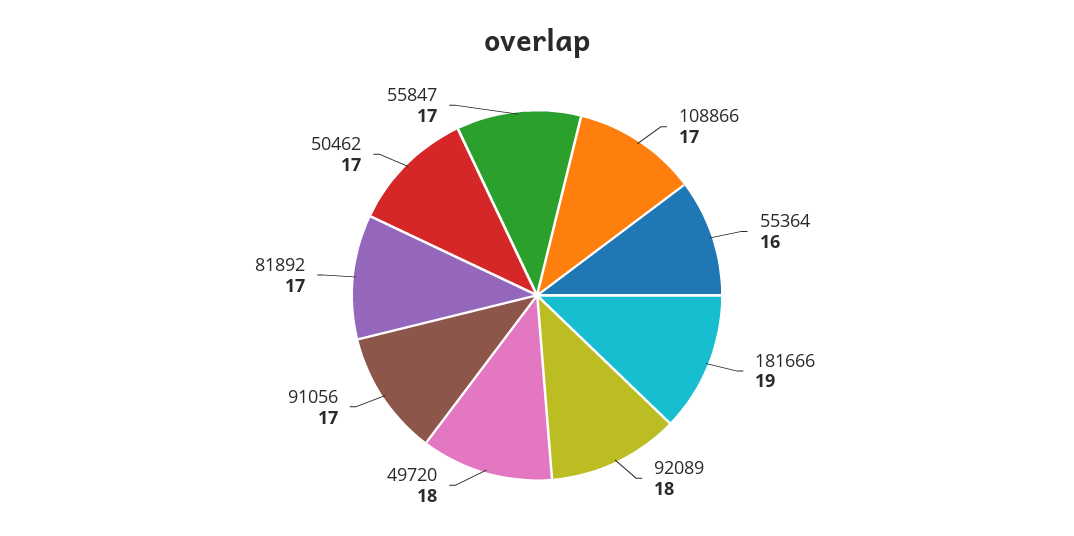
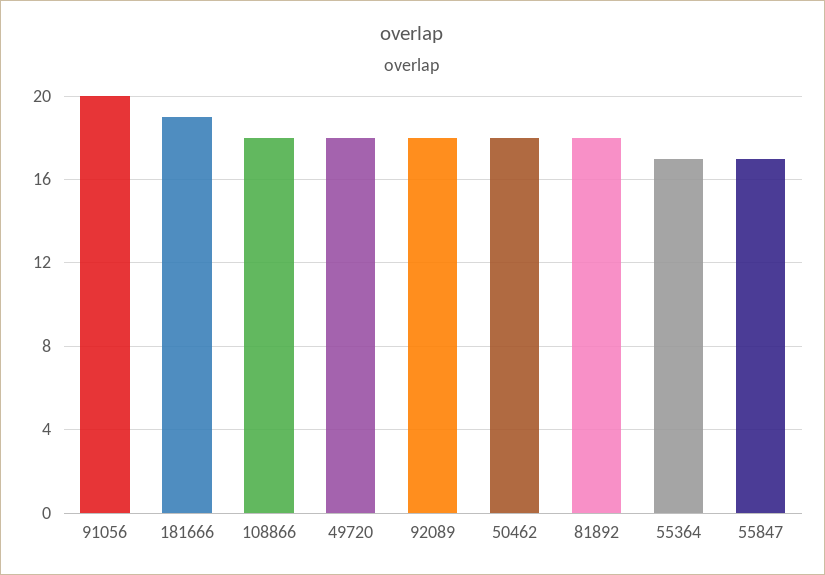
  {
-   "108866": 17,
+   "108866": 18,
-   "55364": 16,
+   "55364": 17,
    "181666": 19,
    "92089": 18,
    "49720": 18,
-   "91056": 17,
+   "91056": 20,
-   "81892": 17,
+   "81892": 18,
-   "50462": 17,
+   "50462": 18,
    "55847": 17
  }

